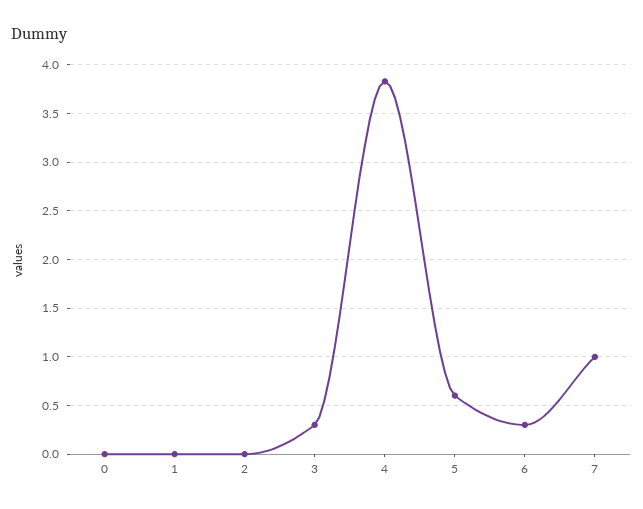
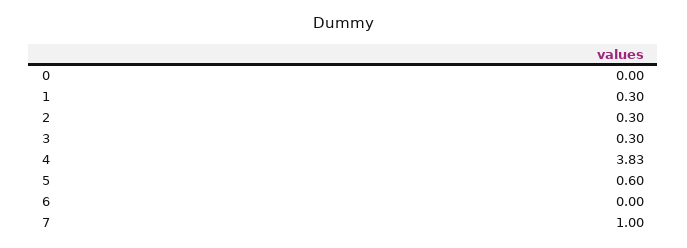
  {
    "0": 0,
-   "1": 0,
+   "1": 0.3,
-   "2": 0,
+   "2": 0.3,
    "3": 0.3,
    "4": 3.83,
    "5": 0.6,
-   "6": 0.3,
+   "6": 0,
    "7": 1
  }

